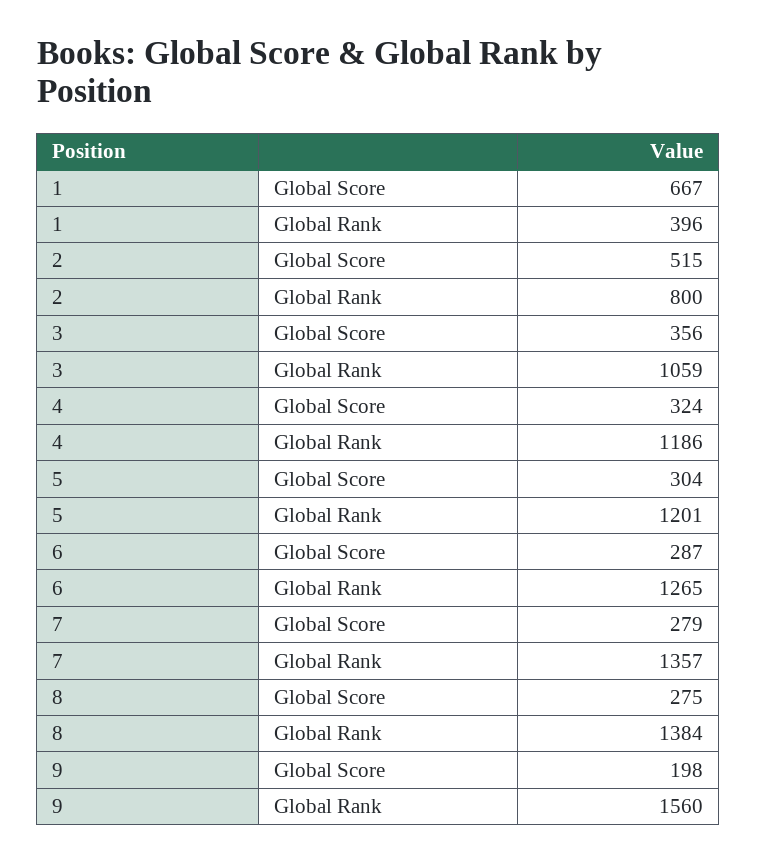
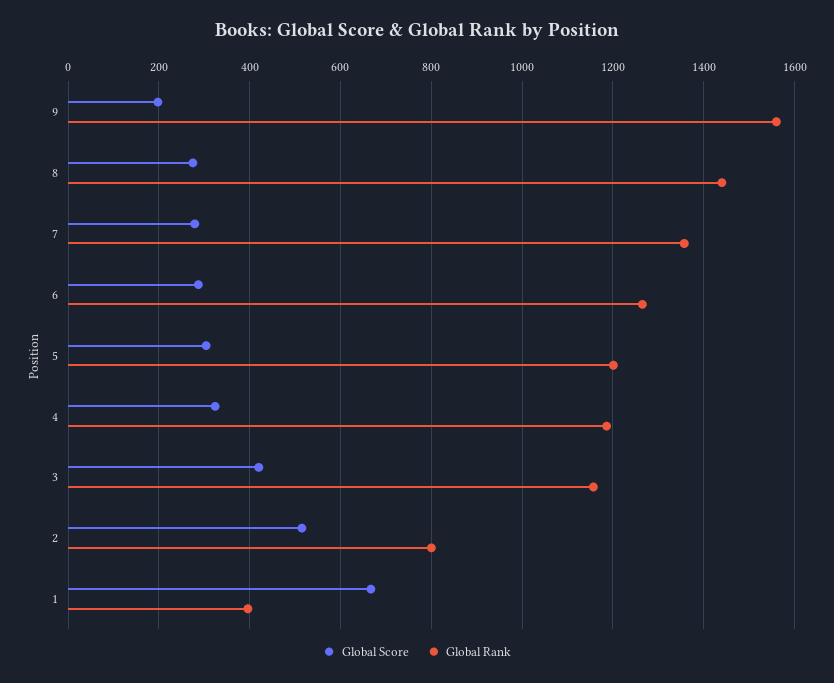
  {
    "Global Score": {
      "1": 667,
      "2": 515,
-     "3": 356,
+     "3": 420,
      "4": 324,
      "5": 304,
      "6": 287,
      "7": 279,
      "8": 275,
      "9": 198
    },
    "Global Rank": {
      "1": 396,
      "2": 800,
-     "3": 1059,
+     "3": 1160,
      "4": 1186,
      "5": 1201,
      "6": 1265,
      "7": 1357,
-     "8": 1384,
+     "8": 1440,
      "9": 1560
    }
  }

